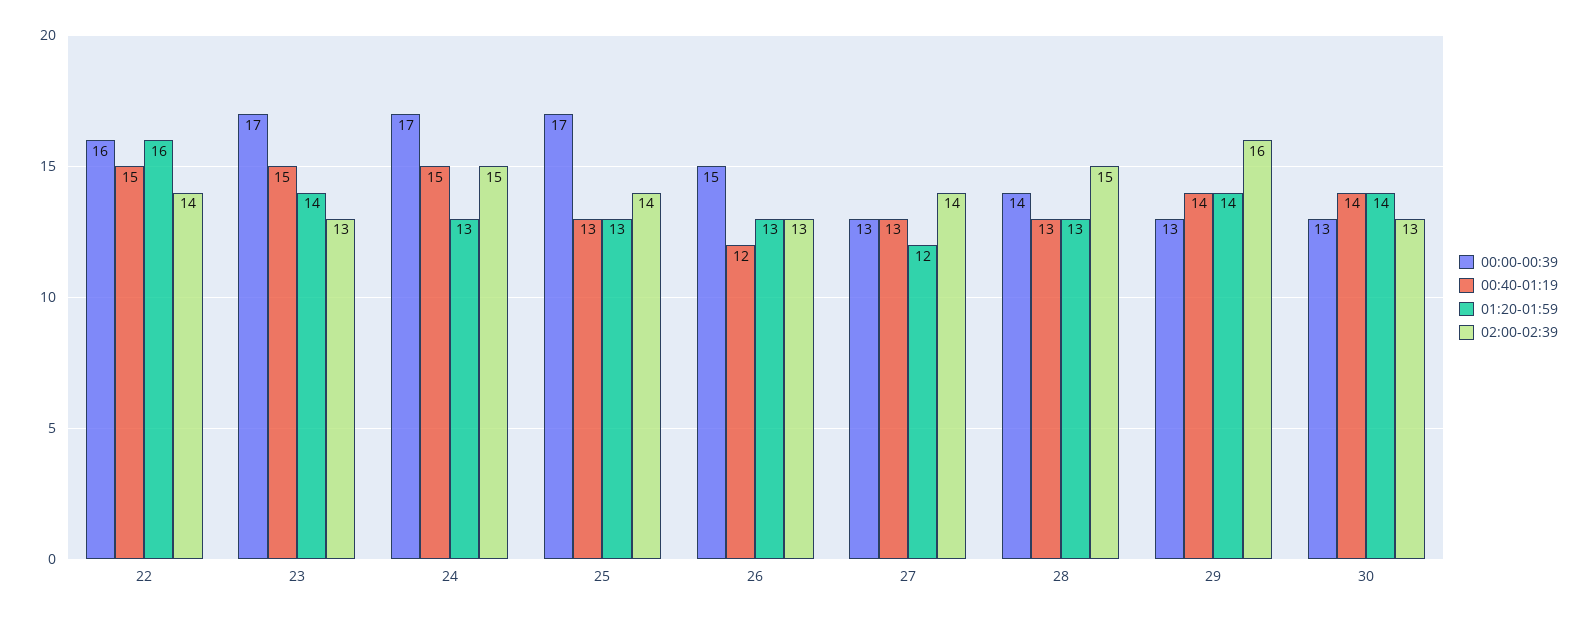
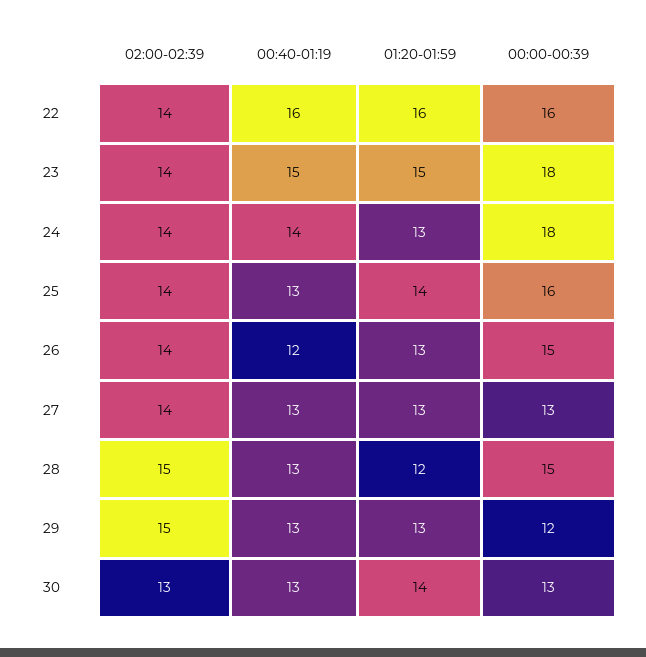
  {
    "00:00-00:39": {
      "22": 16,
-     "23": 17,
+     "23": 18,
-     "24": 17,
+     "24": 18,
-     "25": 17,
+     "25": 16,
      "26": 15,
      "27": 13,
-     "28": 14,
+     "28": 15,
-     "29": 13,
+     "29": 12,
      "30": 13
    },
    "00:40-01:19": {
-     "22": 15,
+     "22": 16,
      "23": 15,
-     "24": 15,
+     "24": 14,
      "25": 13,
      "26": 12,
      "27": 13,
      "28": 13,
-     "29": 14,
+     "29": 13,
-     "30": 14
+     "30": 13
    },
    "01:20-01:59": {
      "22": 16,
-     "23": 14,
+     "23": 15,
      "24": 13,
-     "25": 13,
+     "25": 14,
      "26": 13,
-     "27": 12,
+     "27": 13,
-     "28": 13,
+     "28": 12,
-     "29": 14,
+     "29": 13,
      "30": 14
    },
    "02:00-02:39": {
      "22": 14,
-     "23": 13,
+     "23": 14,
-     "24": 15,
+     "24": 14,
      "25": 14,
-     "26": 13,
+     "26": 14,
      "27": 14,
      "28": 15,
-     "29": 16,
+     "29": 15,
      "30": 13
    }
  }

